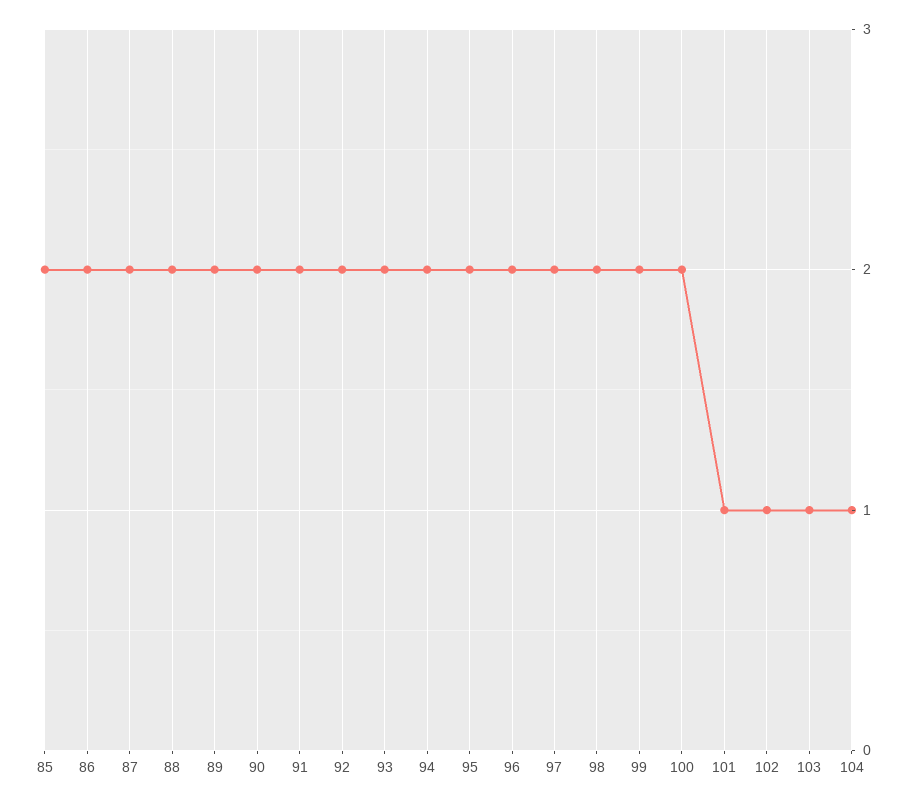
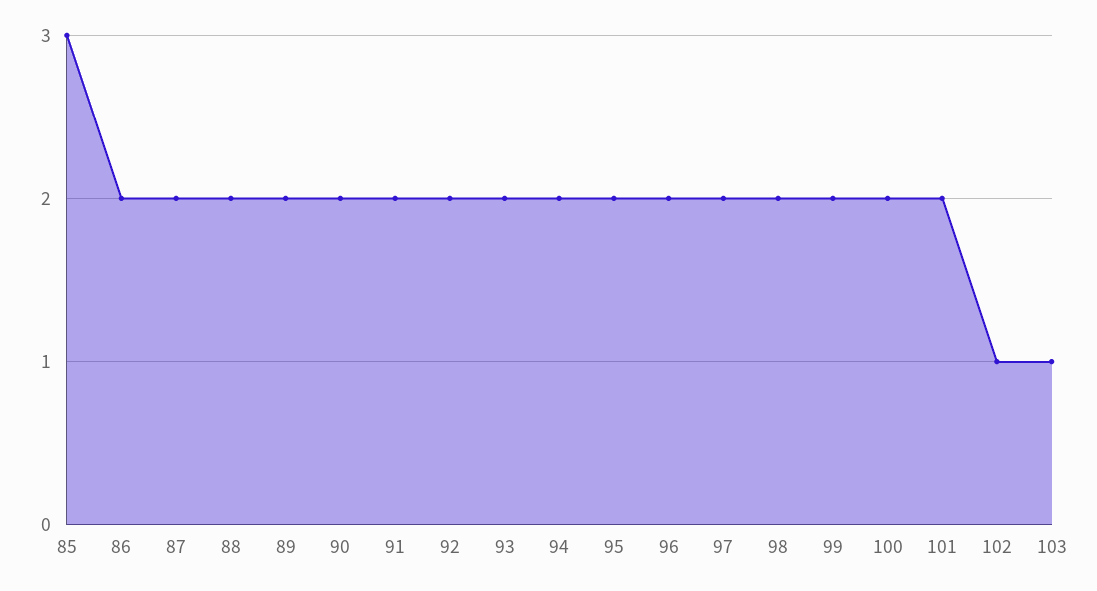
  {
-   "85": 2,
+   "85": 3,
    "86": 2,
    "87": 2,
    "88": 2,
    "89": 2,
    "90": 2,
    "91": 2,
    "92": 2,
    "93": 2,
    "94": 2,
    "95": 2,
    "96": 2,
    "97": 2,
    "98": 2,
    "99": 2,
    "100": 2,
-   "101": 1,
+   "101": 2,
    "102": 1,
-   "103": 1,
+   "103": 1
-   "104": 1
  }

